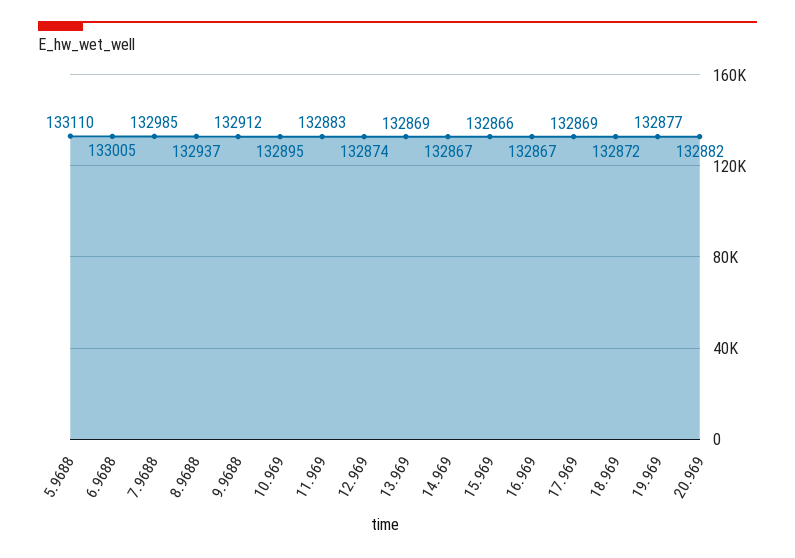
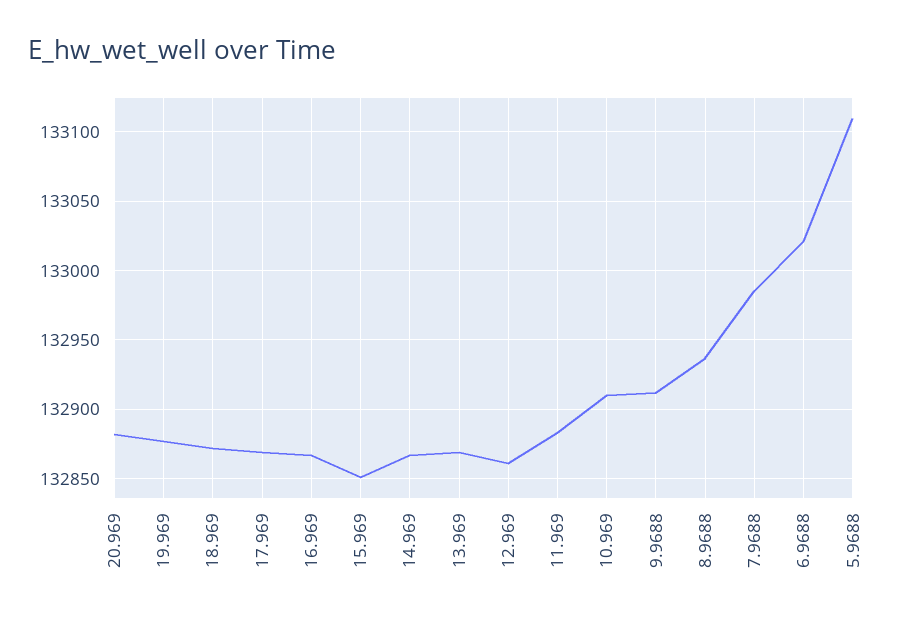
  {
    "5.9688": 133110,
-   "6.9688": 133005,
+   "6.9688": 133020,
    "7.9688": 132985,
    "8.9688": 132937,
    "9.9688": 132912,
-   "10.969": 132895,
+   "10.969": 132910,
    "11.969": 132883,
-   "12.969": 132874,
+   "12.969": 132860,
    "13.969": 132869,
    "14.969": 132867,
-   "15.969": 132866,
+   "15.969": 132850,
    "16.969": 132867,
    "17.969": 132869,
    "18.969": 132872,
    "19.969": 132877,
    "20.969": 132882
  }

